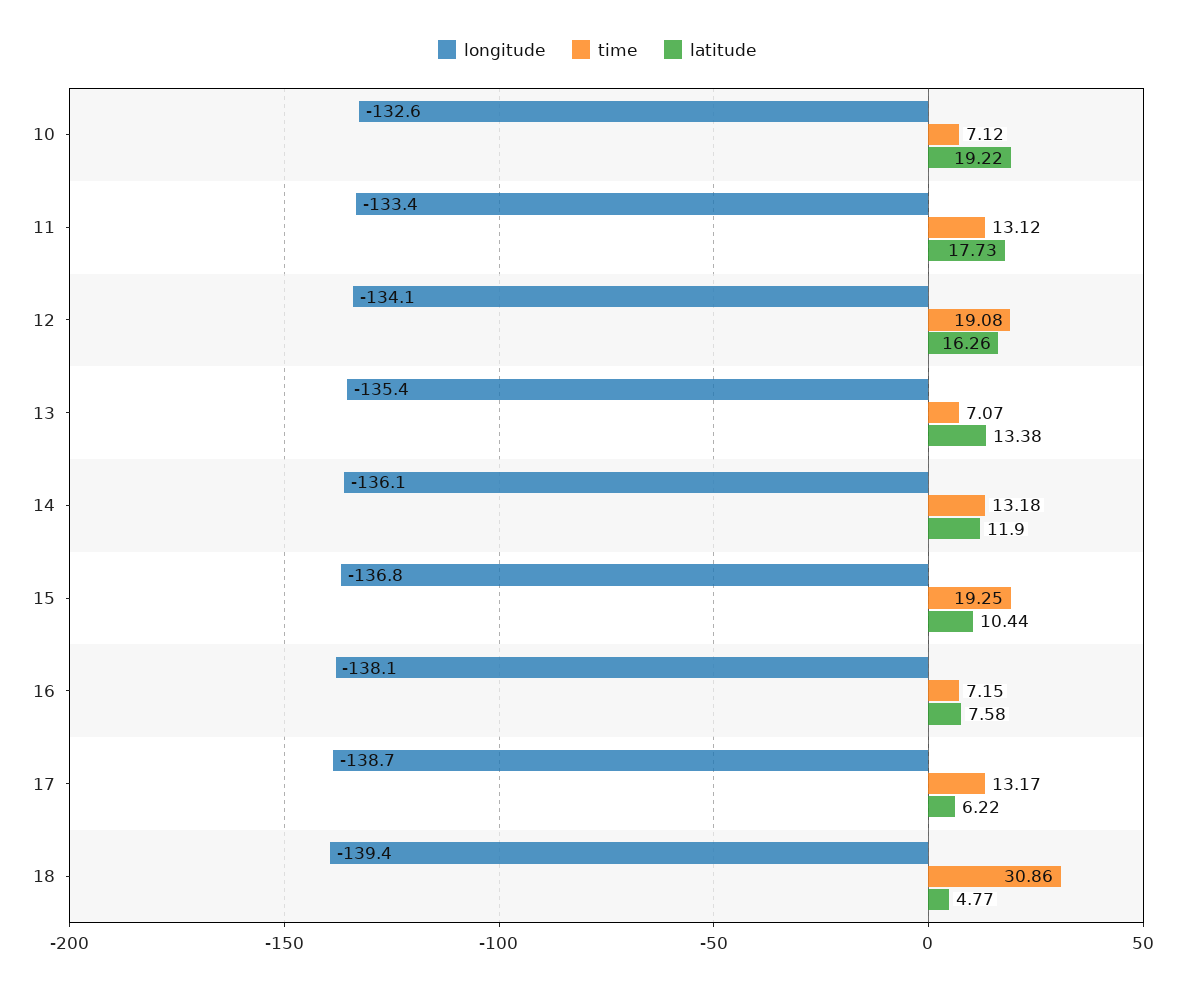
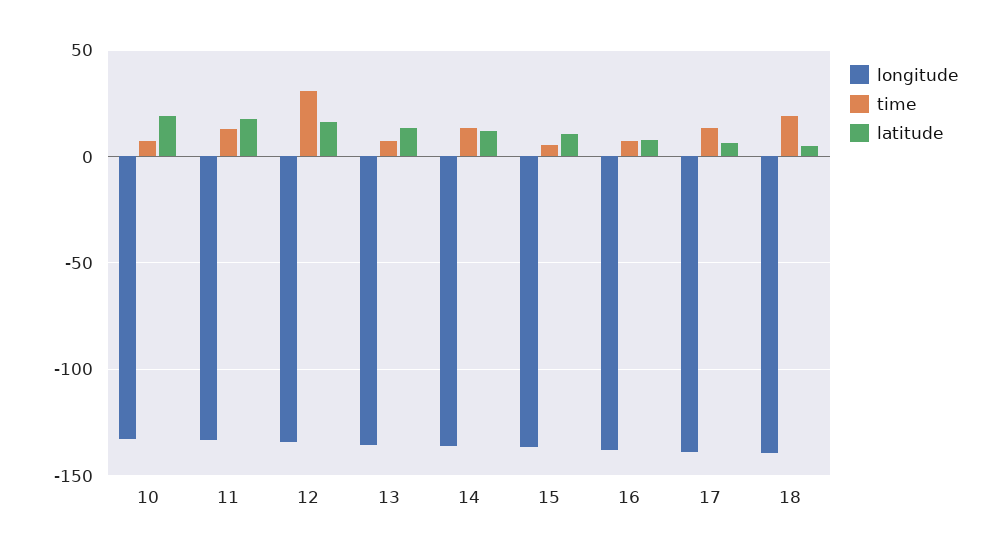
  {
    "longitude": {
      "10": -132.6,
      "11": -133.4,
      "12": -134.1,
      "13": -135.4,
      "14": -136.1,
      "15": -136.8,
      "16": -138.1,
      "17": -138.7,
      "18": -139.4
    },
    "time": {
      "10": 7.12,
      "11": 13.12,
-     "12": 19.08,
+     "12": 30,
      "13": 7.07,
      "14": 13.18,
-     "15": 19.25,
+     "15": 5,
      "16": 7.15,
      "17": 13.17,
-     "18": 30.86
+     "18": 20
    },
    "latitude": {
      "10": 19.22,
      "11": 17.73,
      "12": 16.26,
      "13": 13.38,
      "14": 11.9,
      "15": 10.44,
      "16": 7.58,
      "17": 6.22,
      "18": 4.77
    }
  }

